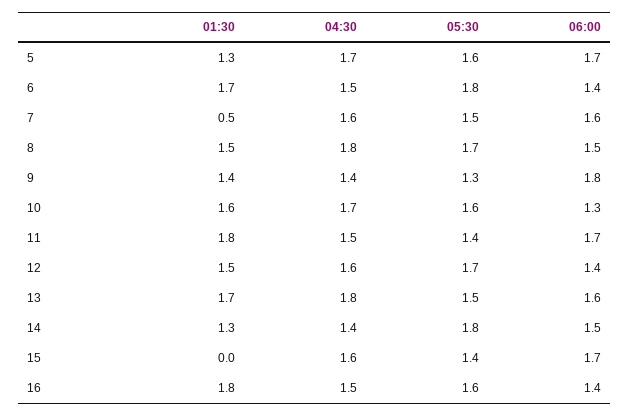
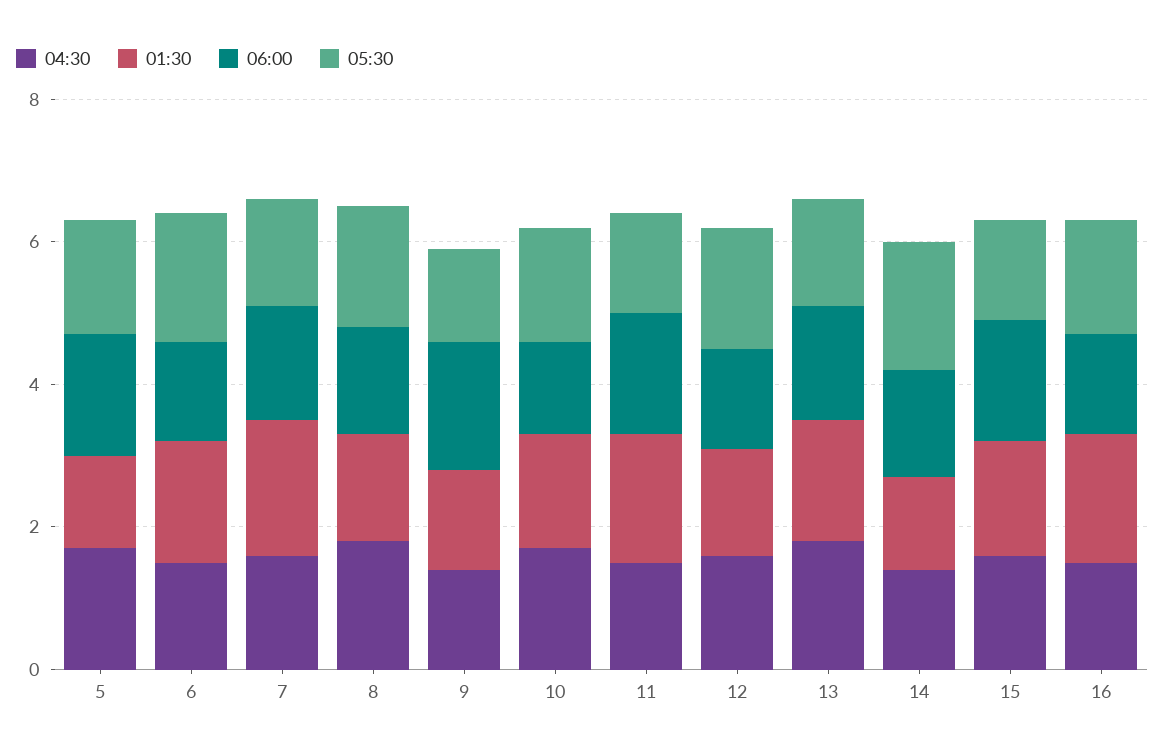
  {
    "01:30": {
      "5": 1.3,
      "6": 1.7,
-     "7": 0.5,
+     "7": 2,
      "8": 1.5,
      "9": 1.4,
      "10": 1.6,
      "11": 1.8,
      "12": 1.5,
      "13": 1.7,
      "14": 1.3,
-     "15": 0,
+     "15": 1.5,
      "16": 1.8
    },
    "04:30": {
      "5": 1.7,
      "6": 1.5,
      "7": 1.6,
      "8": 1.8,
      "9": 1.4,
      "10": 1.7,
      "11": 1.5,
      "12": 1.6,
      "13": 1.8,
      "14": 1.4,
      "15": 1.6,
      "16": 1.5
    },
    "05:30": {
      "5": 1.6,
      "6": 1.8,
      "7": 1.5,
      "8": 1.7,
      "9": 1.3,
      "10": 1.6,
      "11": 1.4,
      "12": 1.7,
      "13": 1.5,
      "14": 1.8,
      "15": 1.4,
      "16": 1.6
    },
    "06:00": {
      "5": 1.7,
      "6": 1.4,
      "7": 1.6,
      "8": 1.5,
      "9": 1.8,
      "10": 1.3,
      "11": 1.7,
      "12": 1.4,
      "13": 1.6,
      "14": 1.5,
      "15": 1.7,
      "16": 1.4
    }
  }

